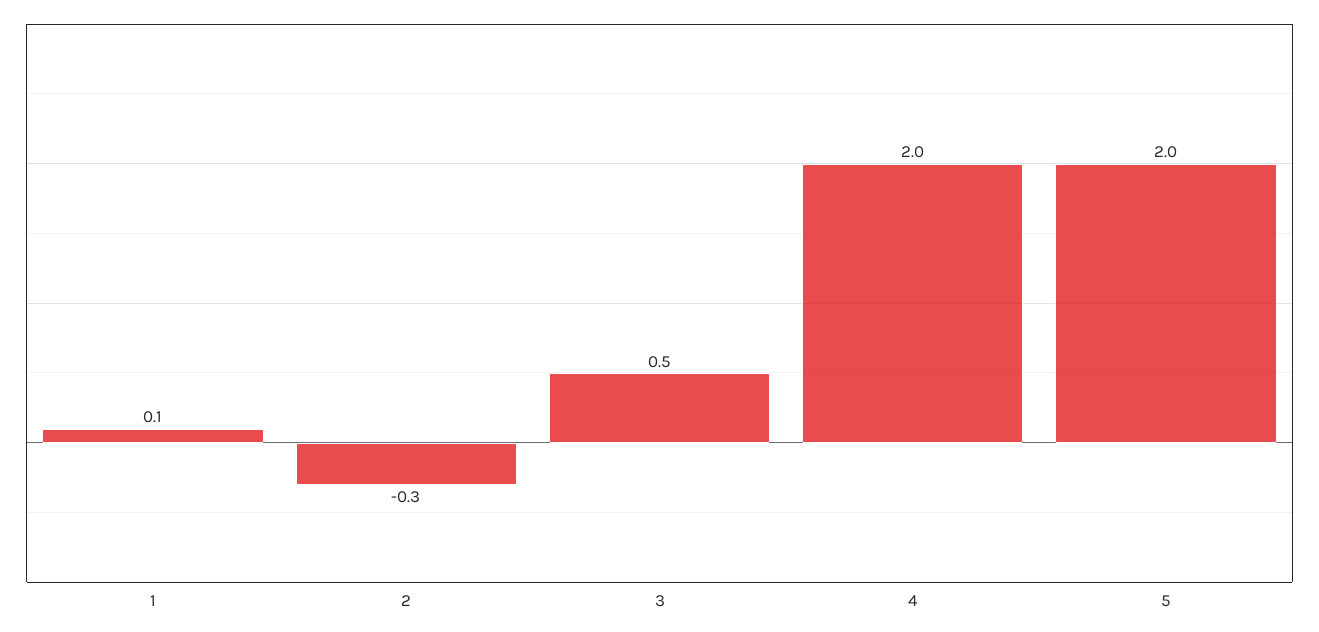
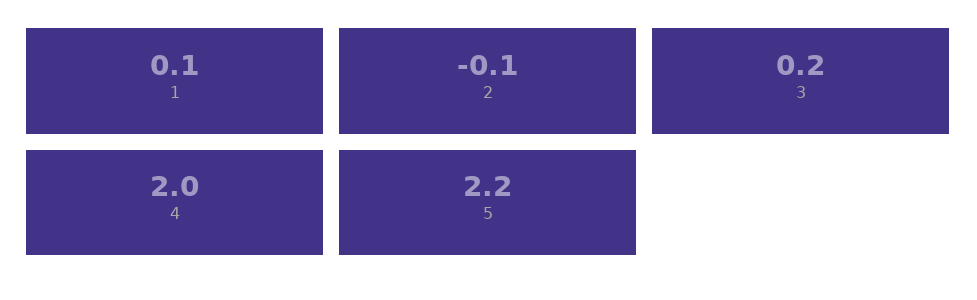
  {
    "1": 0.1,
-   "2": -0.3,
+   "2": -0.1,
-   "3": 0.5,
+   "3": 0.2,
    "4": 2,
-   "5": 2
+   "5": 2.2
  }

